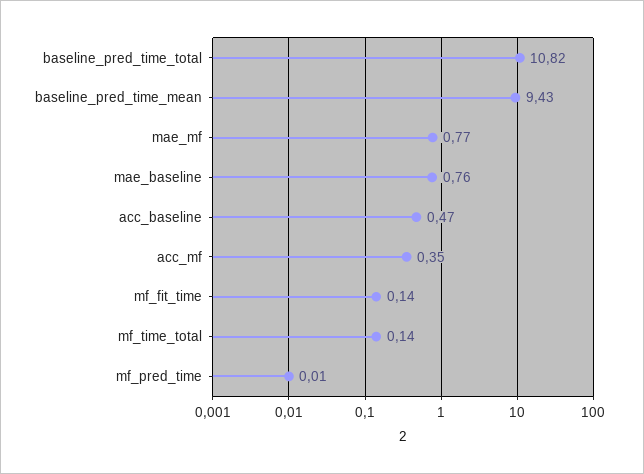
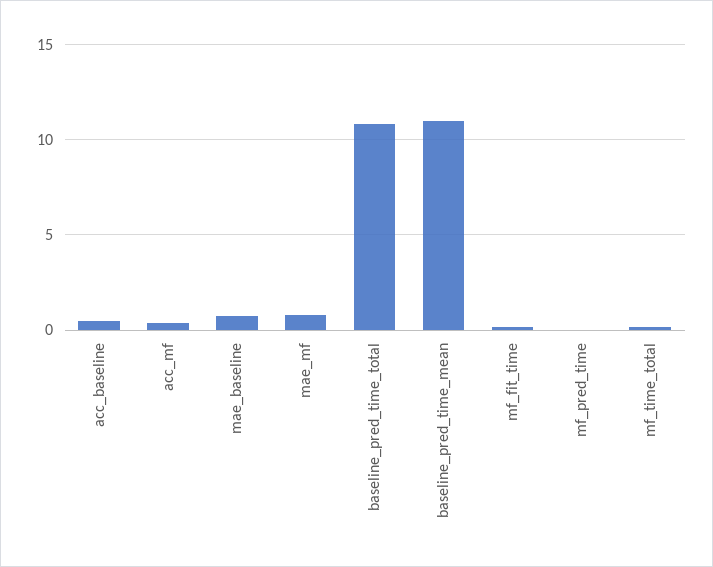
  {
    "baseline_pred_time_total": 10.82,
-   "baseline_pred_time_mean": 9.43,
+   "baseline_pred_time_mean": 11,
    "mae_mf": 0.77,
    "mae_baseline": 0.76,
    "acc_baseline": 0.47,
    "acc_mf": 0.35,
    "mf_fit_time": 0.14,
    "mf_time_total": 0.14,
    "mf_pred_time": 0.01
  }

